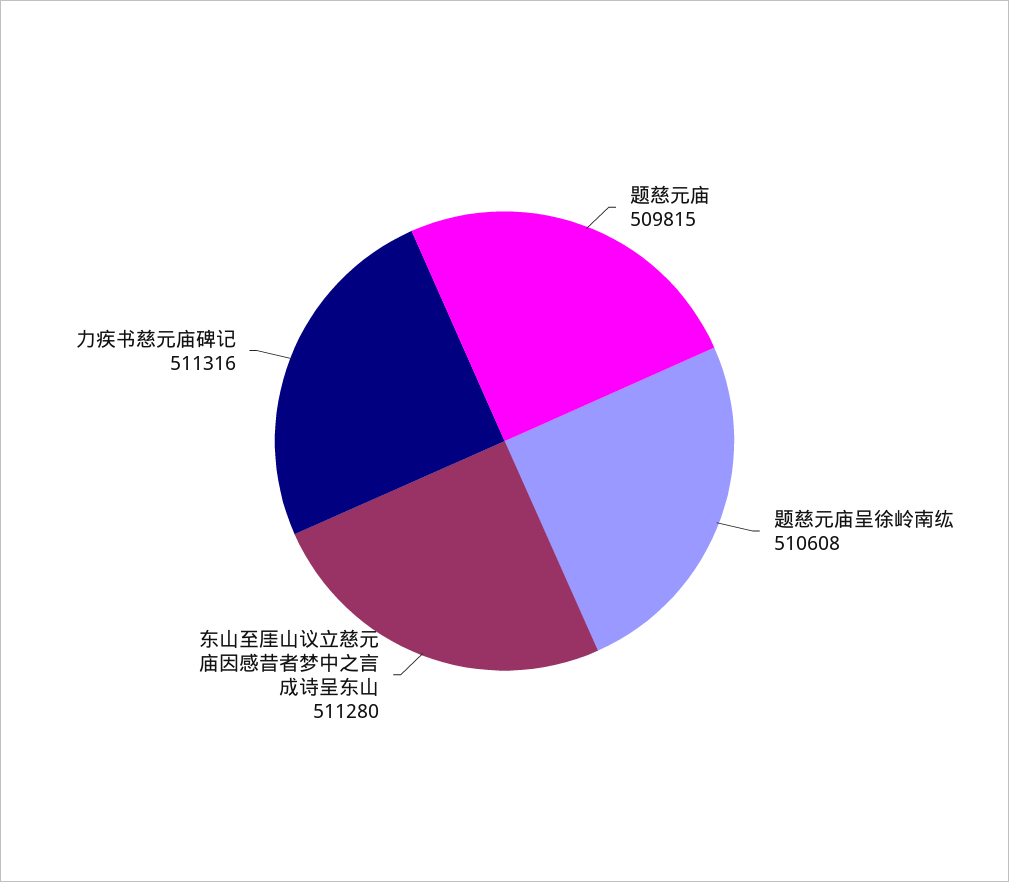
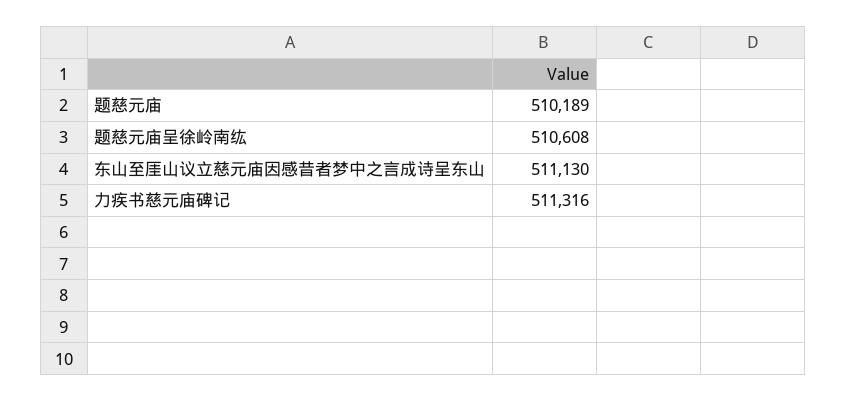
  {
-   "题慈元庙": 509815,
+   "题慈元庙": 510189,
    "题慈元庙呈徐岭南纮": 510608,
-   "东山至厓山议立慈元庙因感昔者梦中之言成诗呈东山": 511280,
+   "东山至厓山议立慈元庙因感昔者梦中之言成诗呈东山": 511130,
    "力疾书慈元庙碑记": 511316
  }

